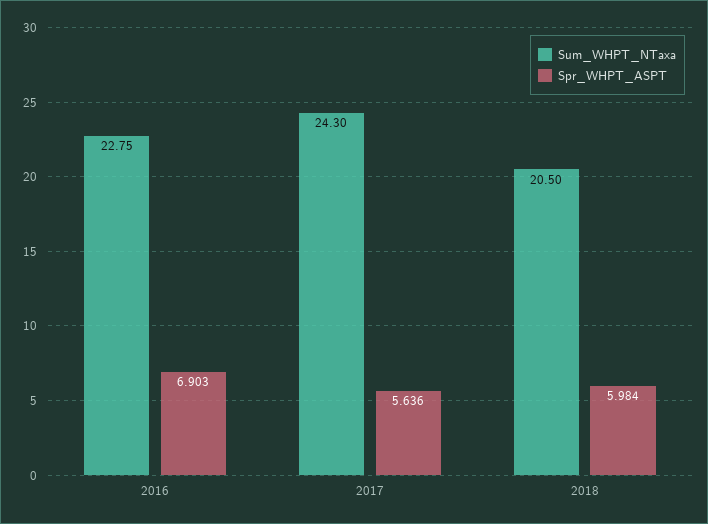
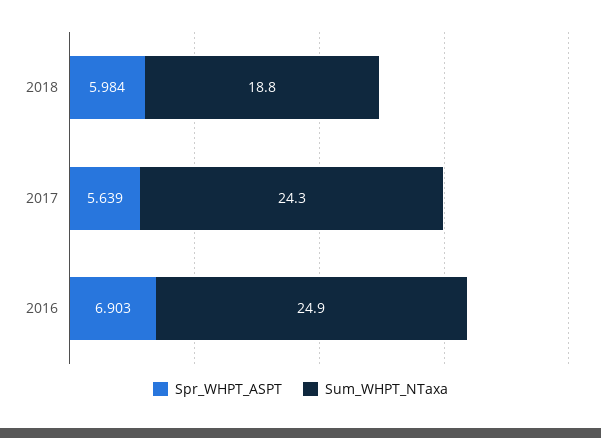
  {
    "Sum_WHPT_NTaxa": {
-     "2016": 22.75,
+     "2016": 24.9,
      "2017": 24.3,
-     "2018": 20.5
+     "2018": 18.8
    },
    "Spr_WHPT_ASPT": {
      "2016": 6.903,
-     "2017": 5.636,
+     "2017": 5.639,
      "2018": 5.984
    }
  }

